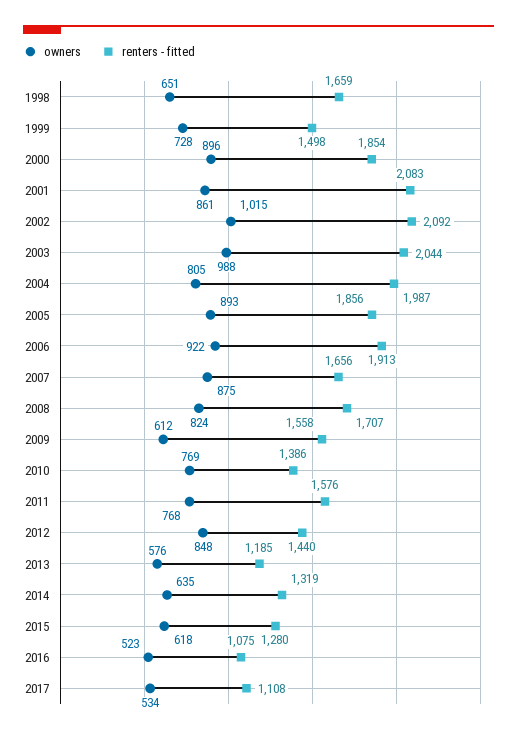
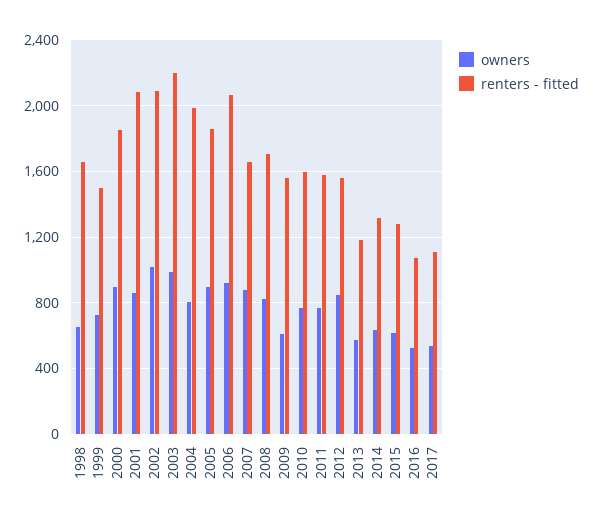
  {
    "owners": {
      "1998": 651,
      "1999": 728,
      "2000": 896,
      "2001": 861,
      "2002": 1015,
      "2003": 988,
      "2004": 805,
      "2005": 893,
      "2006": 922,
      "2007": 875,
      "2008": 824,
      "2009": 612,
      "2010": 769,
      "2011": 768,
      "2012": 848,
      "2013": 576,
      "2014": 635,
      "2015": 618,
      "2016": 523,
      "2017": 534
    },
    "renters - fitted": {
      "1998": 1659,
      "1999": 1498,
      "2000": 1854,
      "2001": 2083,
      "2002": 2092,
-     "2003": 2044,
+     "2003": 2200,
      "2004": 1987,
      "2005": 1856,
-     "2006": 1913,
+     "2006": 2050,
      "2007": 1656,
      "2008": 1707,
      "2009": 1558,
-     "2010": 1386,
+     "2010": 1600,
      "2011": 1576,
-     "2012": 1440,
+     "2012": 1550,
      "2013": 1185,
      "2014": 1319,
      "2015": 1280,
      "2016": 1075,
      "2017": 1108
    }
  }

